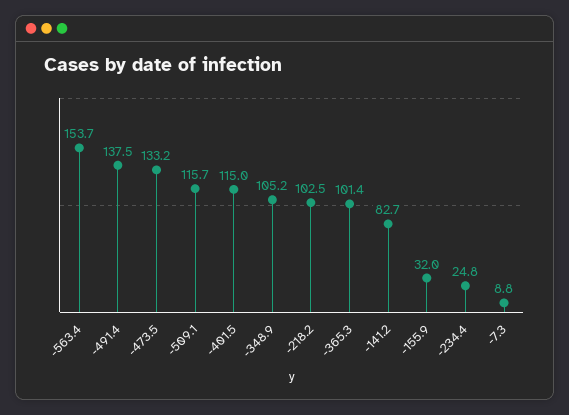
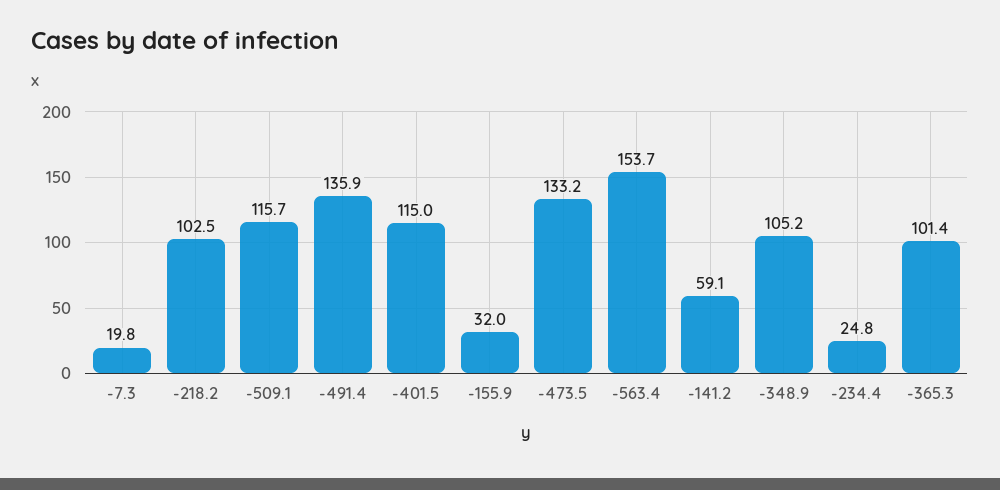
  {
    "-563.4": 153.7,
-   "-491.4": 137.5,
+   "-491.4": 135.9,
    "-473.5": 133.2,
    "-509.1": 115.7,
    "-401.5": 115,
    "-348.9": 105.2,
    "-218.2": 102.5,
    "-365.3": 101.4,
-   "-141.2": 82.7,
+   "-141.2": 59.1,
    "-155.9": 32,
    "-234.4": 24.8,
-   "-7.3": 8.8
+   "-7.3": 19.8
  }

